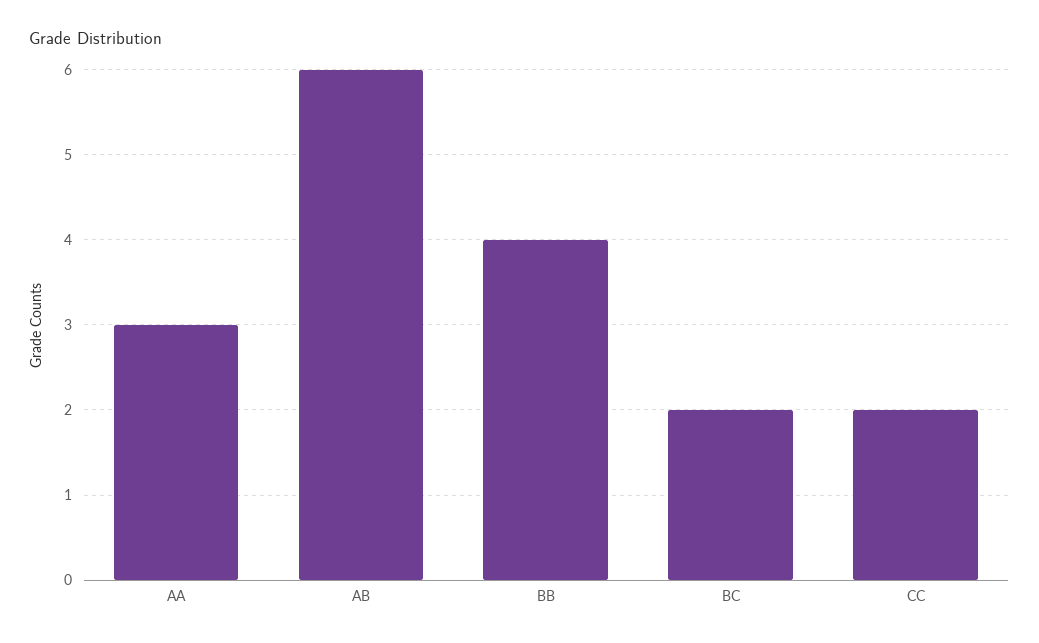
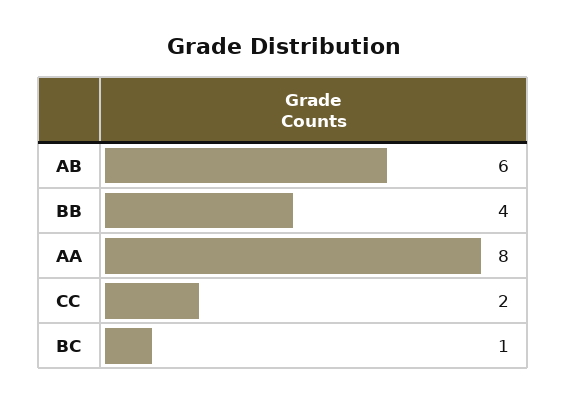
  {
-   "AA": 3,
+   "AA": 8,
    "AB": 6,
    "BB": 4,
-   "BC": 2,
+   "BC": 1,
    "CC": 2
  }

